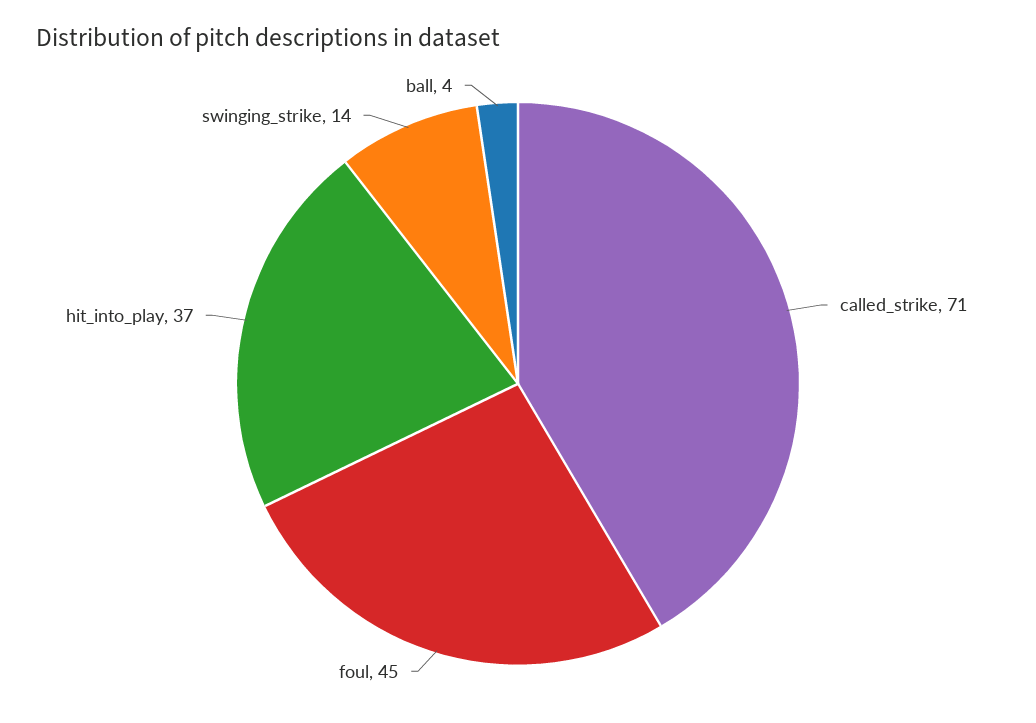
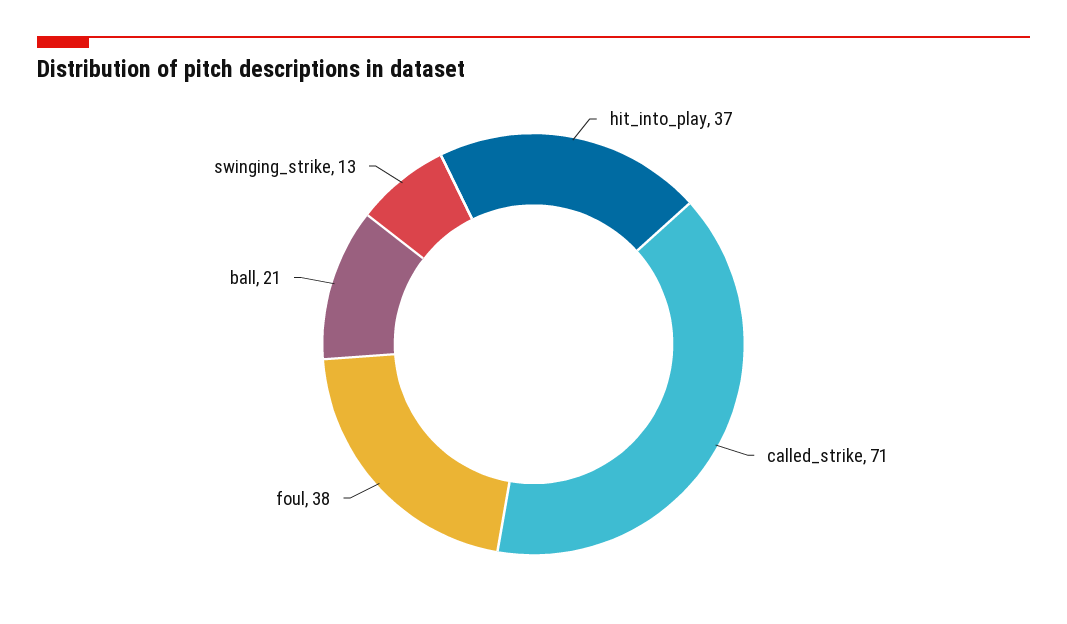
  {
    "called_strike": 71,
-   "foul": 45,
+   "foul": 38,
    "hit_into_play": 37,
-   "swinging_strike": 14,
+   "swinging_strike": 13,
-   "ball": 4
+   "ball": 21
  }

